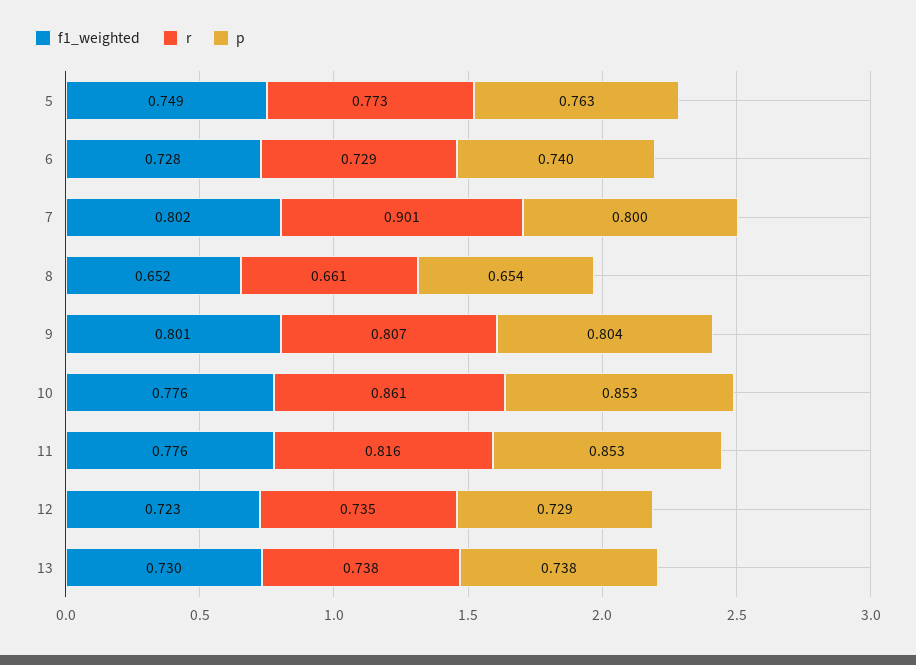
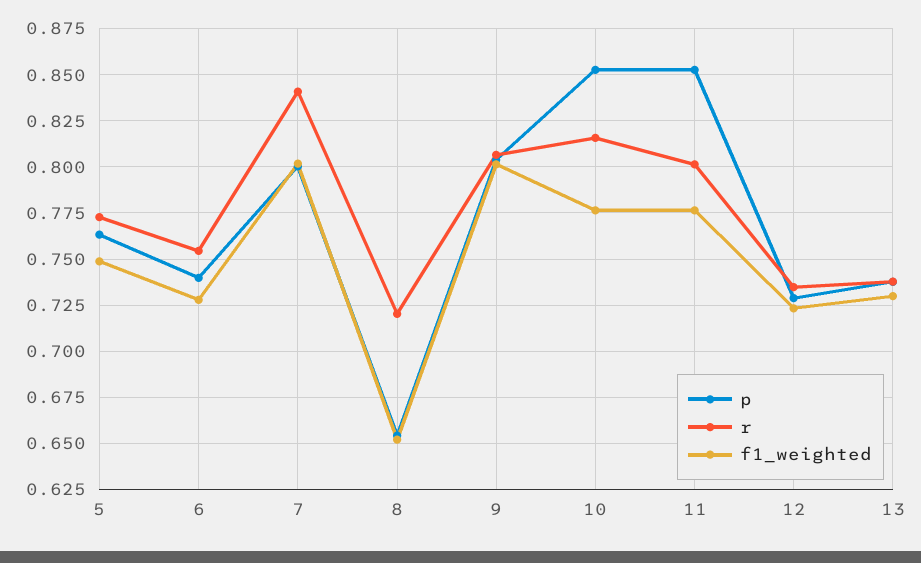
  {
    "f1_weighted": {
      "5": 0.749,
      "6": 0.728,
      "7": 0.802,
      "8": 0.652,
      "9": 0.801,
      "10": 0.776,
      "11": 0.776,
      "12": 0.723,
      "13": 0.73
    },
    "r": {
      "5": 0.773,
-     "6": 0.729,
+     "6": 0.755,
-     "7": 0.901,
+     "7": 0.84,
-     "8": 0.661,
+     "8": 0.72,
      "9": 0.807,
-     "10": 0.861,
+     "10": 0.815,
-     "11": 0.816,
+     "11": 0.8,
      "12": 0.735,
      "13": 0.738
    },
    "p": {
      "5": 0.763,
      "6": 0.74,
      "7": 0.8,
      "8": 0.654,
      "9": 0.804,
      "10": 0.853,
      "11": 0.853,
      "12": 0.729,
      "13": 0.738
    }
  }

